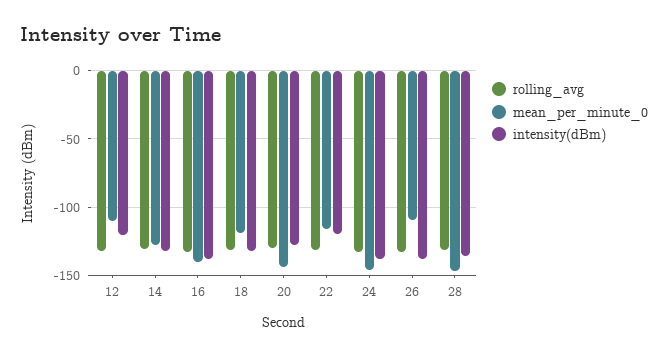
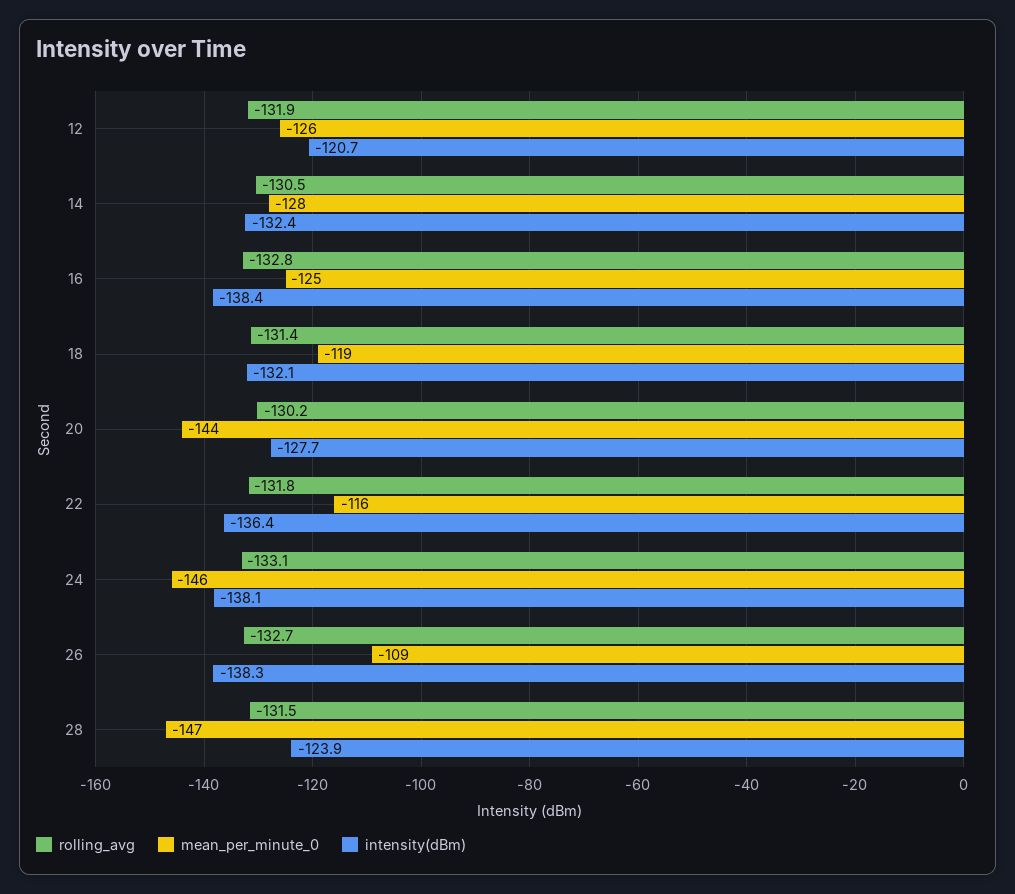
  {
    "rolling_avg": {
      "12": -131.9,
      "14": -130.5,
      "16": -132.8,
      "18": -131.4,
      "20": -130.2,
      "22": -131.8,
      "24": -133.1,
      "26": -132.7,
      "28": -131.5
    },
    "mean_per_minute_0": {
-     "12": -110,
+     "12": -126,
      "14": -128,
-     "16": -140,
+     "16": -125,
      "18": -119,
      "20": -144,
      "22": -116,
      "24": -146,
      "26": -109,
      "28": -147
    },
    "intensity(dBm)": {
      "12": -120.7,
      "14": -132.4,
      "16": -138.4,
      "18": -132.1,
      "20": -127.7,
-     "22": -120,
+     "22": -136.4,
      "24": -138.1,
      "26": -138.3,
-     "28": -135
+     "28": -123.9
    }
  }

